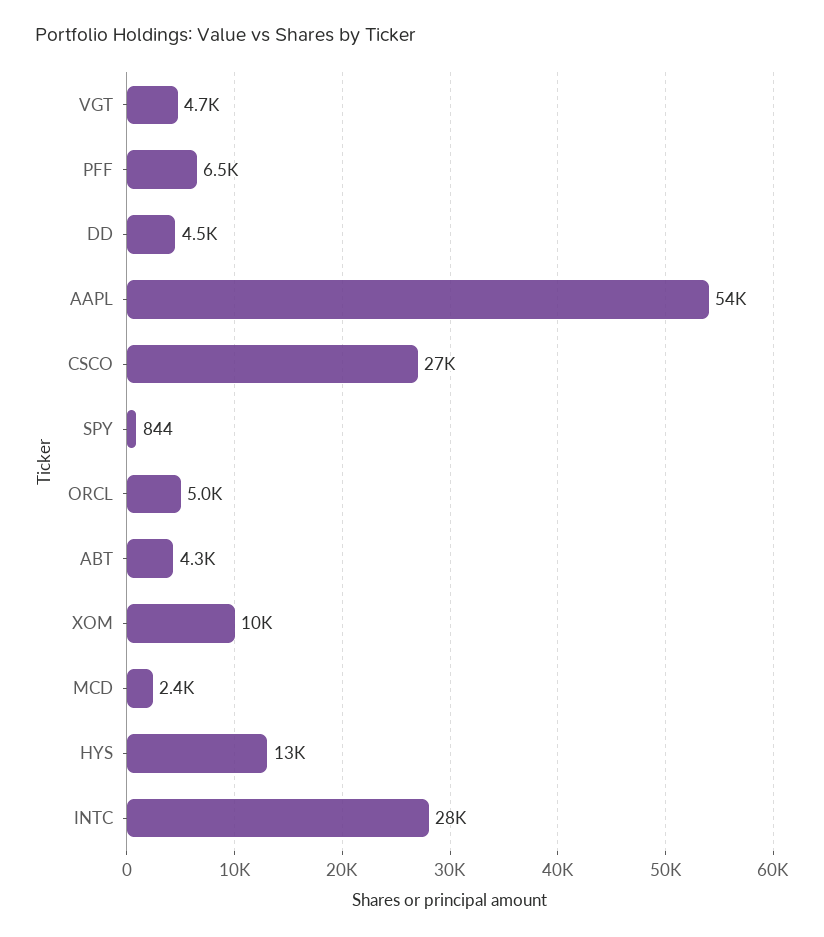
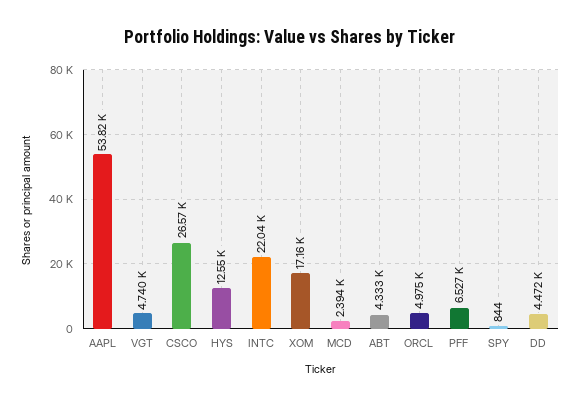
  {
    "VGT": 4740,
    "PFF": 6527,
    "DD": 4472,
    "AAPL": 53820,
    "CSCO": 26570,
    "SPY": 844,
    "ORCL": 4975,
    "ABT": 4333,
-   "XOM": 10000,
+   "XOM": 17160,
    "MCD": 2394,
    "HYS": 12550,
-   "INTC": 28000
+   "INTC": 22040
  }

